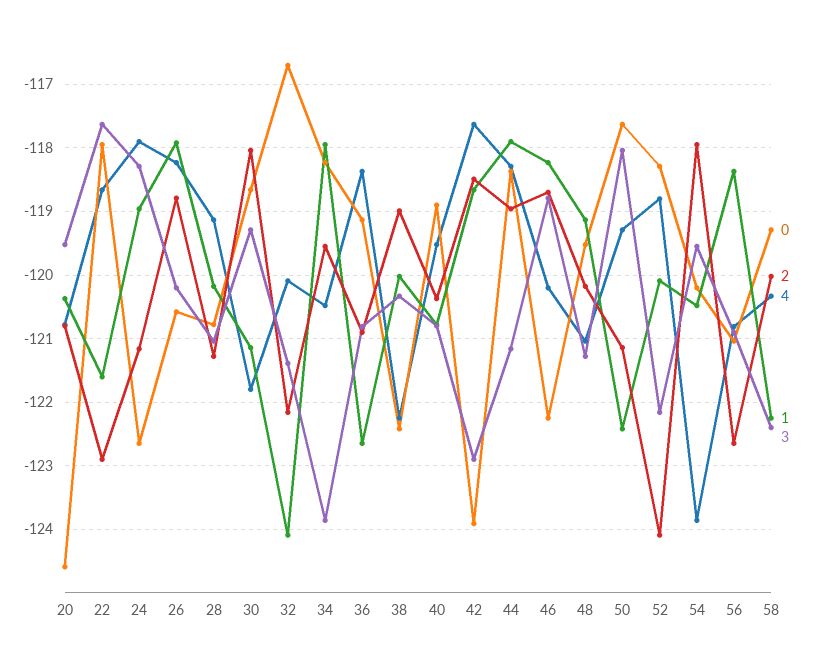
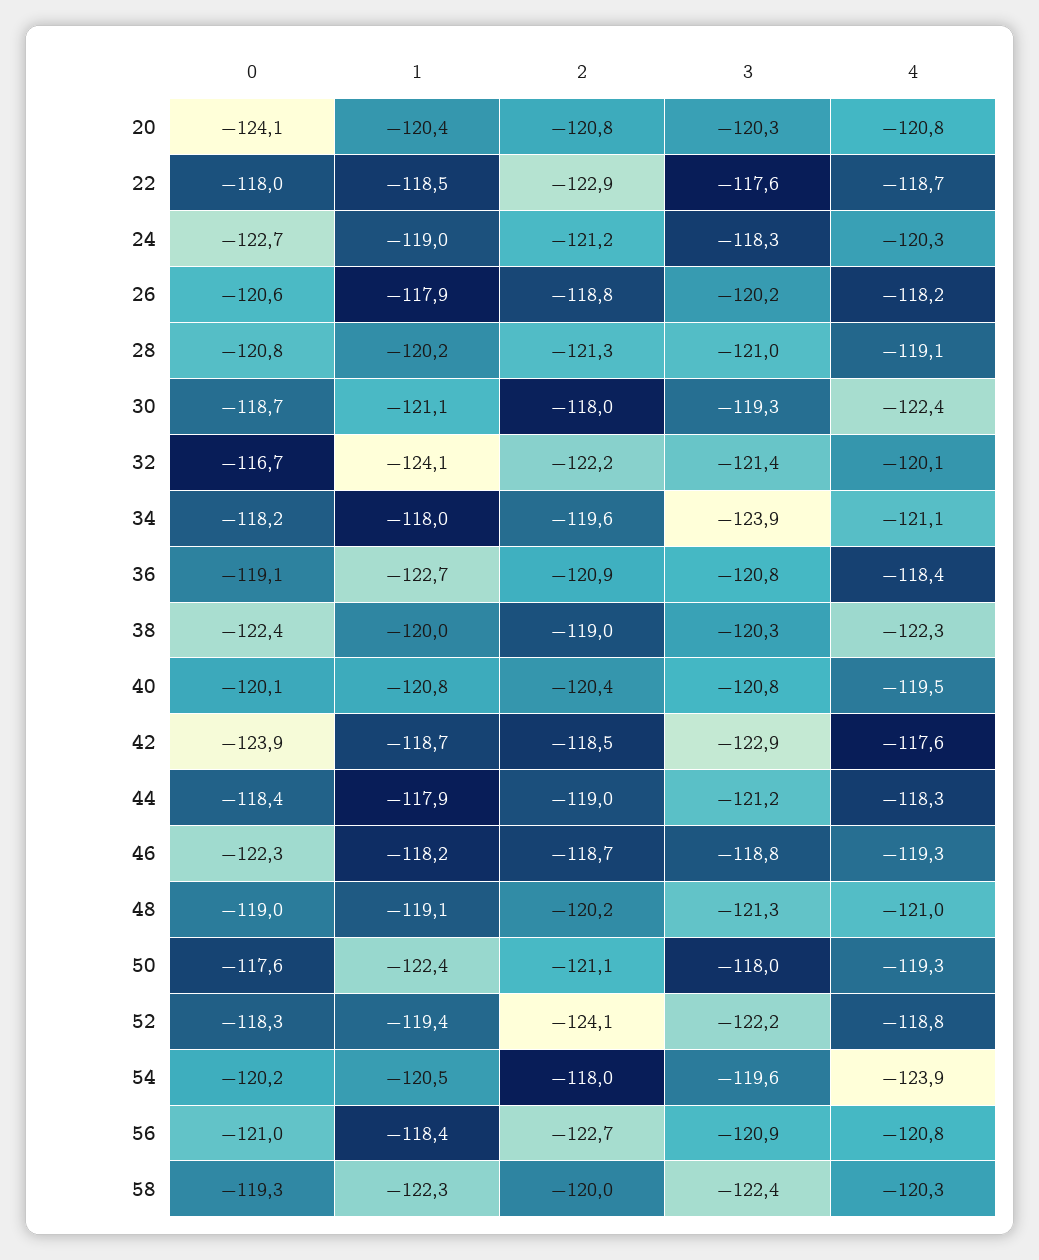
  {
    "0": {
-     "20": -124.6,
+     "20": -124.1,
      "22": -118,
      "24": -122.7,
      "26": -120.6,
      "28": -120.8,
      "30": -118.7,
      "32": -116.7,
      "34": -118.2,
      "36": -119.1,
      "38": -122.4,
-     "40": -118.9,
+     "40": -120.1,
      "42": -123.9,
      "44": -118.4,
      "46": -122.3,
-     "48": -119.5,
+     "48": -119,
      "50": -117.6,
      "52": -118.3,
      "54": -120.2,
      "56": -121,
      "58": -119.3
    },
    "2": {
      "20": -120.8,
      "22": -122.9,
      "24": -121.2,
      "26": -118.8,
      "28": -121.3,
      "30": -118,
      "32": -122.2,
      "34": -119.6,
      "36": -120.9,
      "38": -119,
      "40": -120.4,
      "42": -118.5,
      "44": -119,
      "46": -118.7,
      "48": -120.2,
      "50": -121.1,
      "52": -124.1,
      "54": -118,
      "56": -122.7,
      "58": -120
    },
    "4": {
      "20": -120.8,
      "22": -118.7,
-     "24": -117.9,
+     "24": -120.3,
      "26": -118.2,
      "28": -119.1,
-     "30": -121.8,
+     "30": -122.4,
      "32": -120.1,
-     "34": -120.5,
+     "34": -121.1,
      "36": -118.4,
      "38": -122.3,
      "40": -119.5,
      "42": -117.6,
      "44": -118.3,
-     "46": -120.2,
+     "46": -119.3,
      "48": -121,
      "50": -119.3,
      "52": -118.8,
      "54": -123.9,
      "56": -120.8,
      "58": -120.3
    },
    "1": {
      "20": -120.4,
-     "22": -121.6,
+     "22": -118.5,
      "24": -119,
      "26": -117.9,
      "28": -120.2,
      "30": -121.1,
      "32": -124.1,
      "34": -118,
      "36": -122.7,
      "38": -120,
      "40": -120.8,
      "42": -118.7,
      "44": -117.9,
      "46": -118.2,
      "48": -119.1,
      "50": -122.4,
-     "52": -120.1,
+     "52": -119.4,
      "54": -120.5,
      "56": -118.4,
      "58": -122.3
    },
    "3": {
-     "20": -119.5,
+     "20": -120.3,
      "22": -117.6,
      "24": -118.3,
      "26": -120.2,
      "28": -121,
      "30": -119.3,
      "32": -121.4,
      "34": -123.9,
      "36": -120.8,
      "38": -120.3,
      "40": -120.8,
      "42": -122.9,
      "44": -121.2,
      "46": -118.8,
      "48": -121.3,
      "50": -118,
      "52": -122.2,
      "54": -119.6,
      "56": -120.9,
      "58": -122.4
    }
  }

